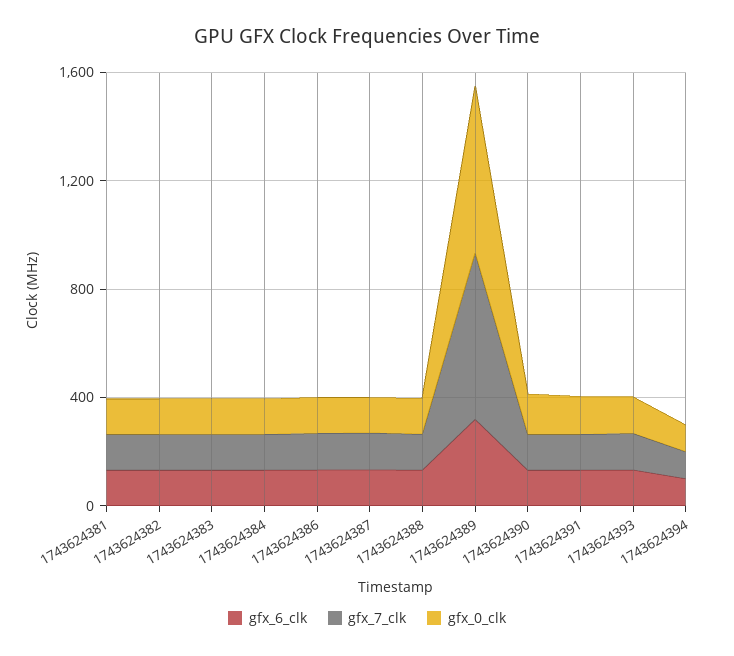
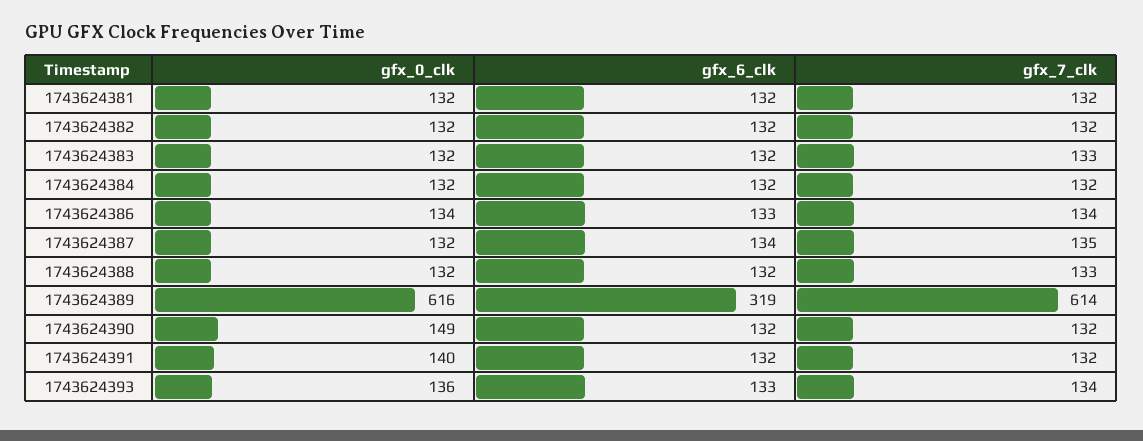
  {
    "gfx_6_clk": {
      "1743624381": 132,
      "1743624382": 132,
      "1743624383": 132,
      "1743624384": 132,
      "1743624386": 133,
      "1743624387": 134,
      "1743624388": 132,
      "1743624389": 319,
      "1743624390": 132,
      "1743624391": 132,
-     "1743624393": 133,
+     "1743624393": 133
-     "1743624394": 100
    },
    "gfx_7_clk": {
      "1743624381": 132,
      "1743624382": 132,
      "1743624383": 133,
      "1743624384": 132,
      "1743624386": 134,
      "1743624387": 135,
      "1743624388": 133,
      "1743624389": 614,
      "1743624390": 132,
      "1743624391": 132,
-     "1743624393": 134,
+     "1743624393": 134
-     "1743624394": 100
    },
    "gfx_0_clk": {
      "1743624381": 132,
      "1743624382": 132,
      "1743624383": 132,
      "1743624384": 132,
      "1743624386": 134,
      "1743624387": 132,
      "1743624388": 132,
      "1743624389": 616,
      "1743624390": 149,
      "1743624391": 140,
-     "1743624393": 136,
+     "1743624393": 136
-     "1743624394": 100
    }
  }

